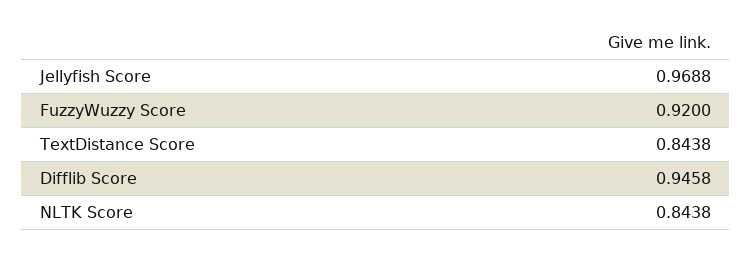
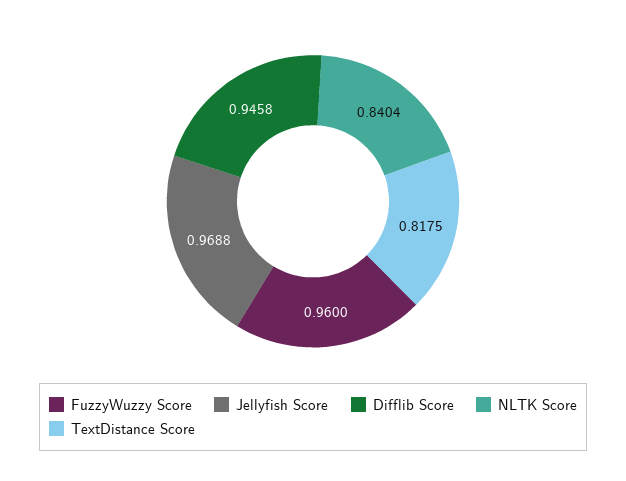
  {
    "Jellyfish Score": 0.9688,
-   "FuzzyWuzzy Score": 0.92,
+   "FuzzyWuzzy Score": 0.96,
-   "TextDistance Score": 0.8438,
+   "TextDistance Score": 0.8175,
    "Difflib Score": 0.9458,
-   "NLTK Score": 0.8438
+   "NLTK Score": 0.8404
  }

